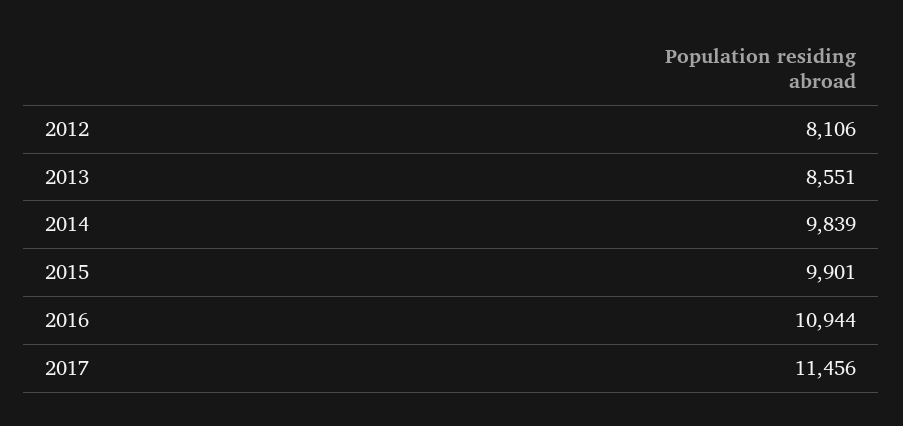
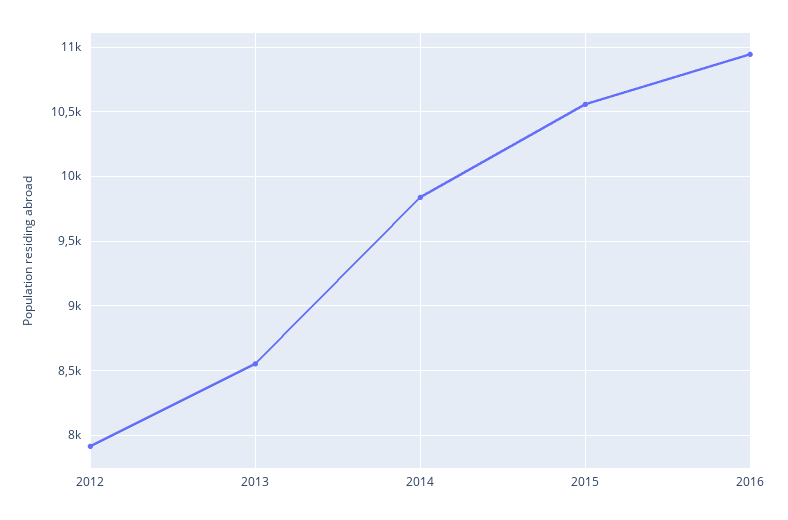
  {
-   "2012": 8106,
+   "2012": 7900,
    "2013": 8551,
    "2014": 9839,
-   "2015": 9901,
+   "2015": 10550,
-   "2016": 10944,
+   "2016": 10944
-   "2017": 11456
  }

